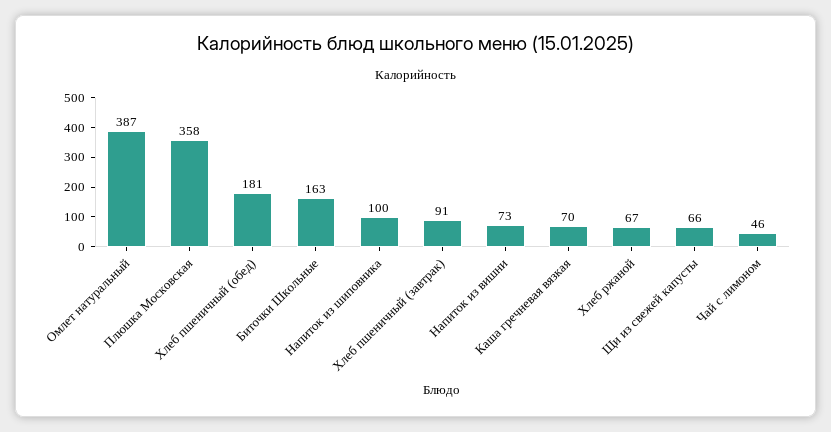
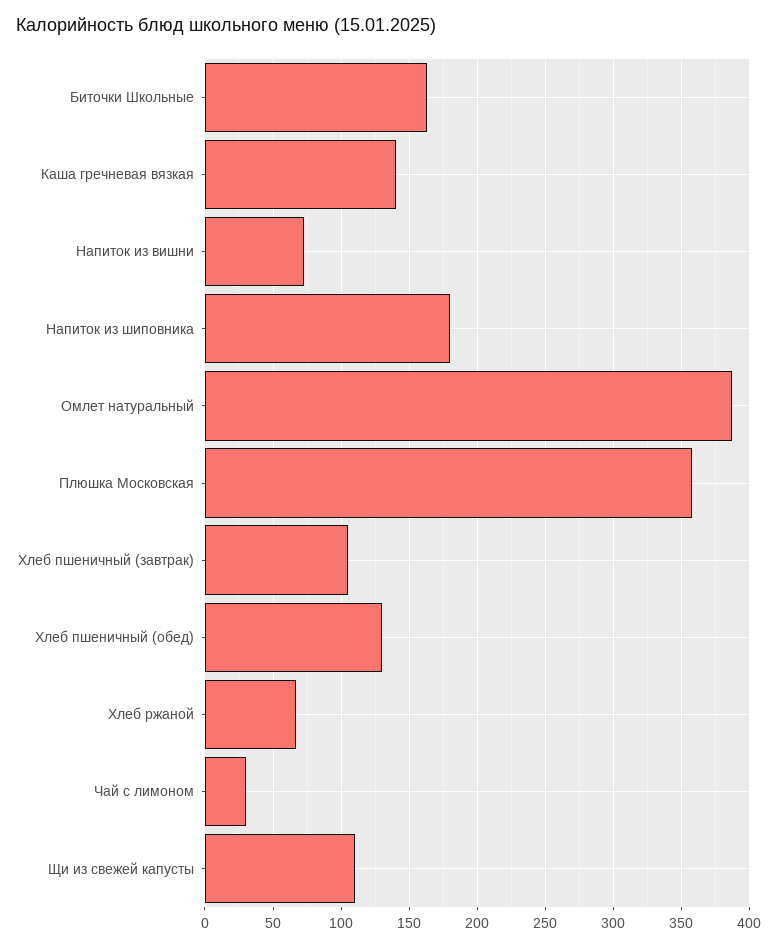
  {
    "Омлет натуральный": 387,
    "Плюшка Московская": 358,
-   "Хлеб пшеничный (обед)": 181,
+   "Хлеб пшеничный (обед)": 130,
    "Биточки Школьные": 163,
-   "Напиток из шиповника": 100,
+   "Напиток из шиповника": 180,
-   "Хлеб пшеничный (завтрак)": 91,
+   "Хлеб пшеничный (завтрак)": 105,
    "Напиток из вишни": 73,
-   "Каша гречневая вязкая": 70,
+   "Каша гречневая вязкая": 140,
    "Хлеб ржаной": 67,
-   "Щи из свежей капусты": 66,
+   "Щи из свежей капусты": 110,
-   "Чай с лимоном": 46
+   "Чай с лимоном": 30
  }

